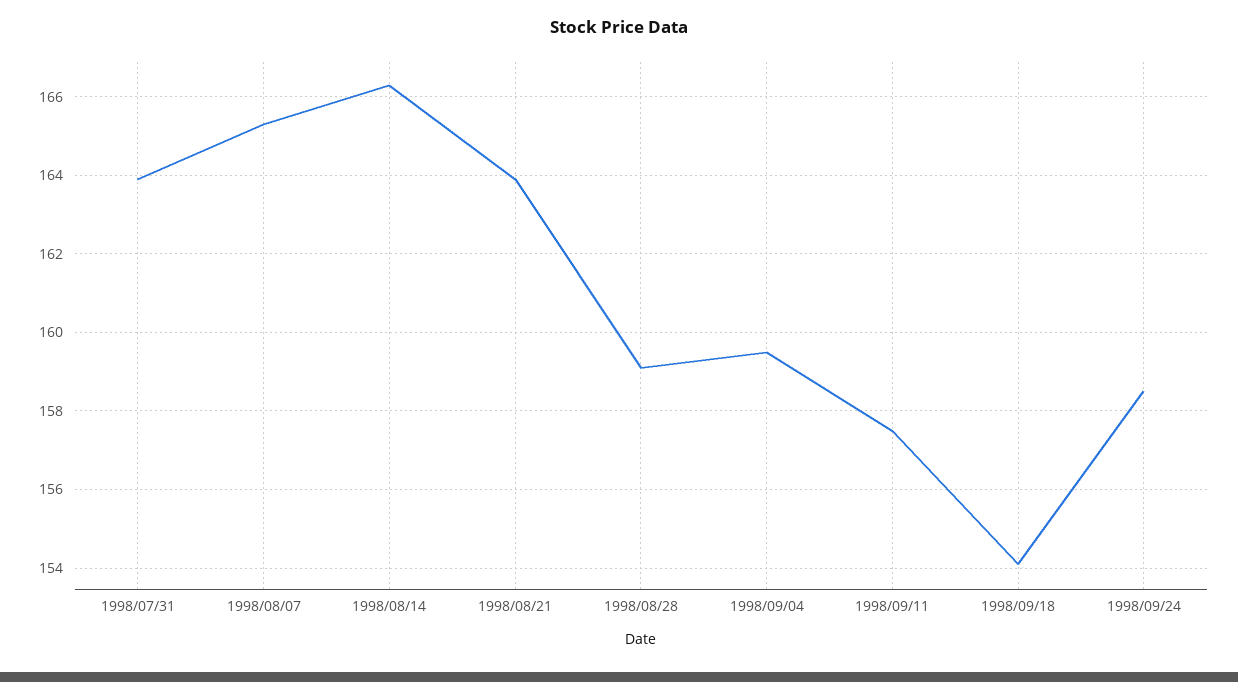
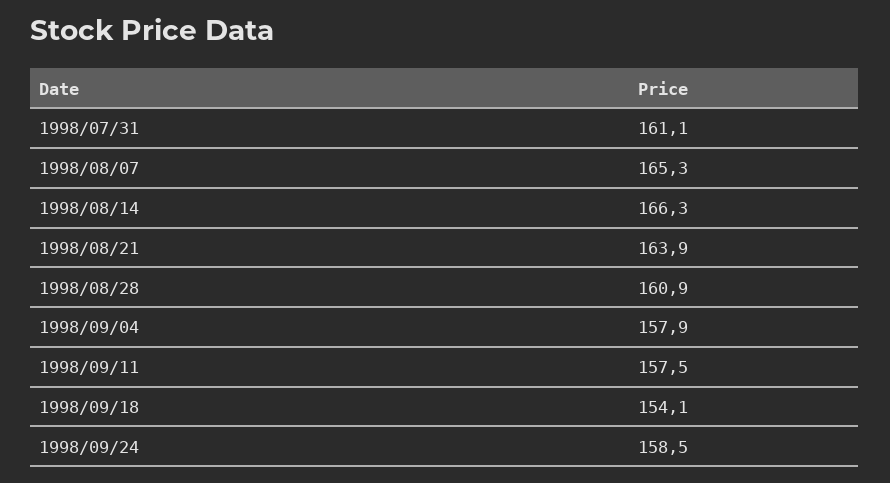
  {
-   "1998/07/31": 164,
+   "1998/07/31": 161.1,
    "1998/08/07": 165.3,
    "1998/08/14": 166.3,
    "1998/08/21": 163.9,
-   "1998/08/28": 159,
+   "1998/08/28": 160.9,
-   "1998/09/04": 159.5,
+   "1998/09/04": 157.9,
    "1998/09/11": 157.5,
    "1998/09/18": 154.1,
    "1998/09/24": 158.5
  }

